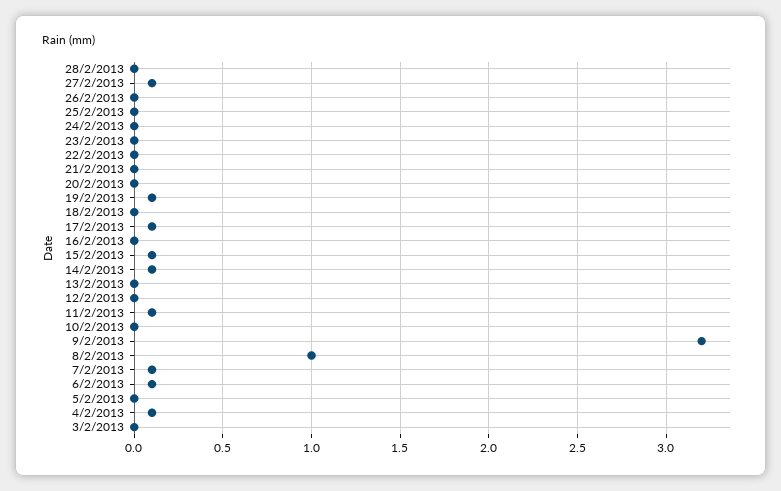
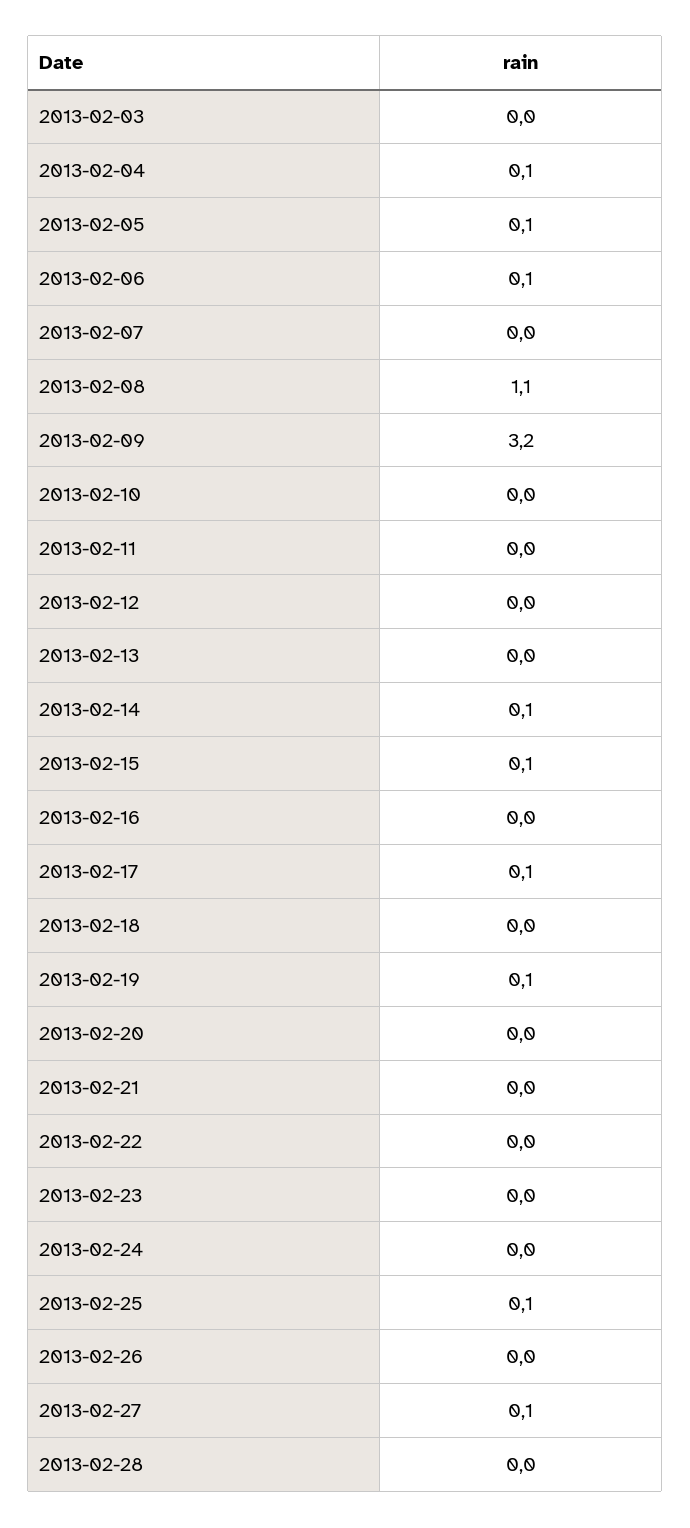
  {
    "28/2/2013": 0,
    "27/2/2013": 0.1,
    "26/2/2013": 0,
-   "25/2/2013": 0,
+   "25/2/2013": 0.1,
    "24/2/2013": 0,
    "23/2/2013": 0,
    "22/2/2013": 0,
    "21/2/2013": 0,
    "20/2/2013": 0,
    "19/2/2013": 0.1,
    "18/2/2013": 0,
    "17/2/2013": 0.1,
    "16/2/2013": 0,
    "15/2/2013": 0.1,
    "14/2/2013": 0.1,
    "13/2/2013": 0,
    "12/2/2013": 0,
-   "11/2/2013": 0.1,
+   "11/2/2013": 0,
    "10/2/2013": 0,
    "9/2/2013": 3.2,
-   "8/2/2013": 1,
+   "8/2/2013": 1.1,
-   "7/2/2013": 0.1,
+   "7/2/2013": 0,
    "6/2/2013": 0.1,
-   "5/2/2013": 0,
+   "5/2/2013": 0.1,
    "4/2/2013": 0.1,
    "3/2/2013": 0
  }

